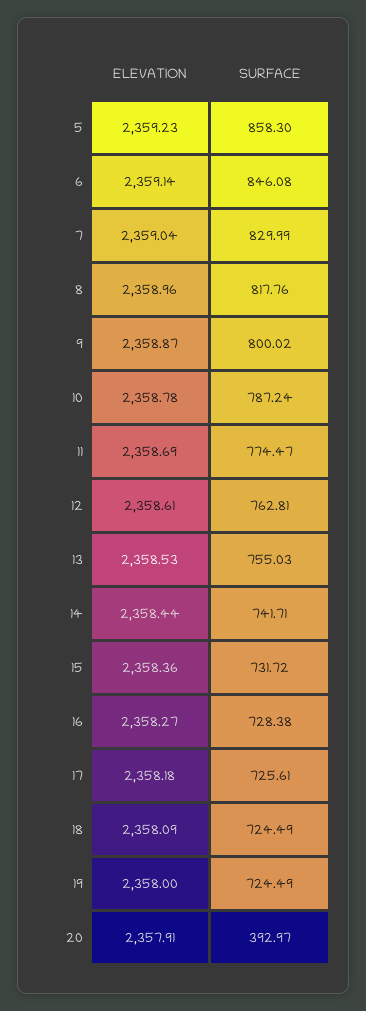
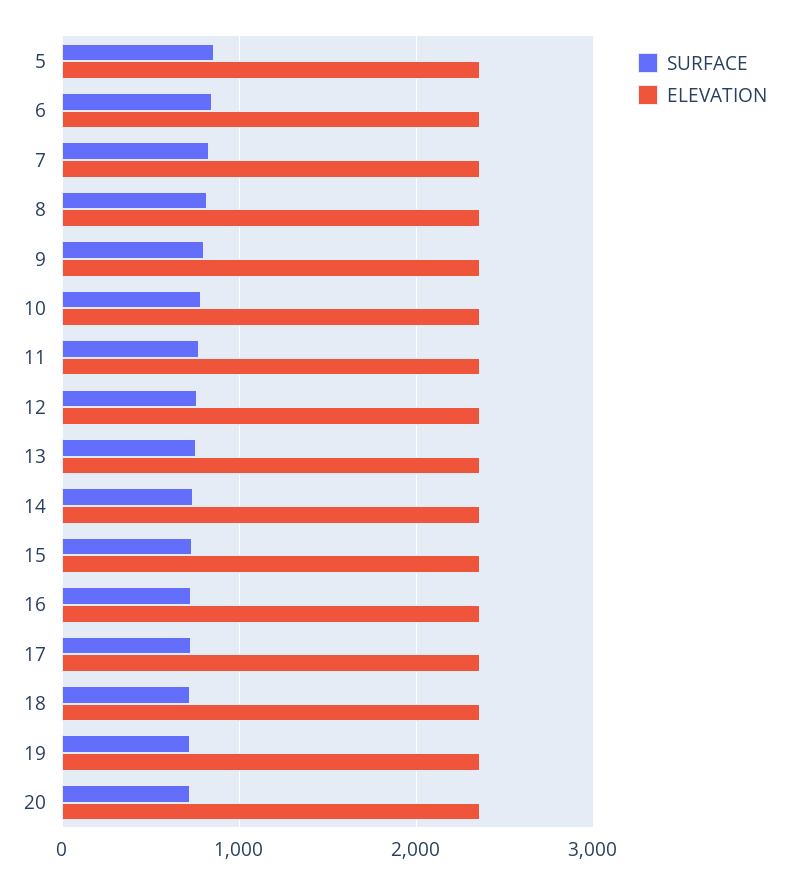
  {
    "ELEVATION": {
      "5": 2359.23,
      "6": 2359.14,
      "7": 2359.04,
      "8": 2358.96,
      "9": 2358.87,
      "10": 2358.78,
      "11": 2358.69,
      "12": 2358.61,
      "13": 2358.53,
      "14": 2358.44,
      "15": 2358.36,
      "16": 2358.27,
      "17": 2358.18,
      "18": 2358.09,
      "19": 2358,
      "20": 2357.91
    },
    "SURFACE": {
      "5": 858.3,
      "6": 846.08,
      "7": 829.99,
      "8": 817.76,
      "9": 800.02,
      "10": 787.24,
      "11": 774.47,
      "12": 762.81,
      "13": 755.03,
      "14": 741.71,
      "15": 731.72,
      "16": 728.38,
      "17": 725.61,
      "18": 724.49,
      "19": 724.49,
-     "20": 392.97
+     "20": 700
    }
  }

